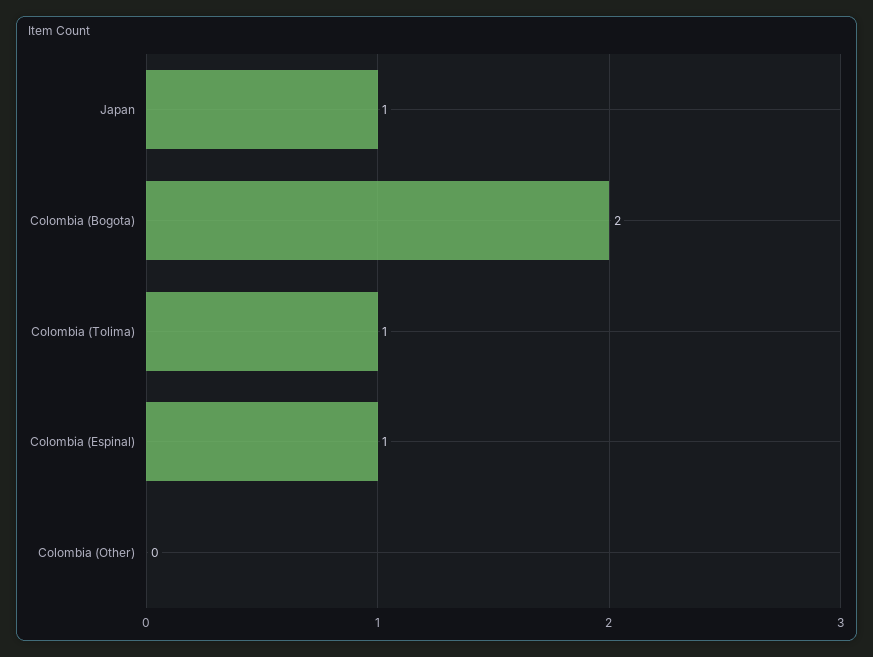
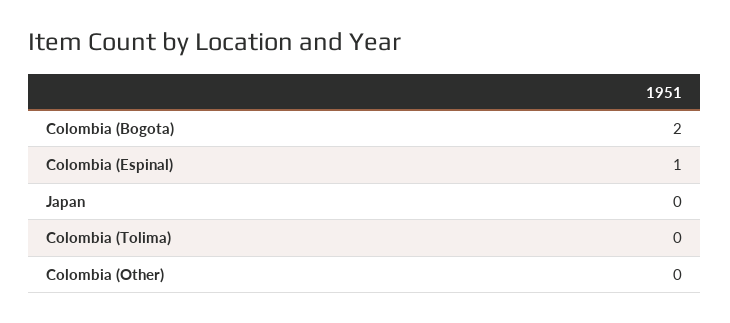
  {
-   "Japan": 1,
+   "Japan": 0,
    "Colombia (Bogota)": 2,
-   "Colombia (Tolima)": 1,
+   "Colombia (Tolima)": 0,
    "Colombia (Espinal)": 1,
    "Colombia (Other)": 0
  }

